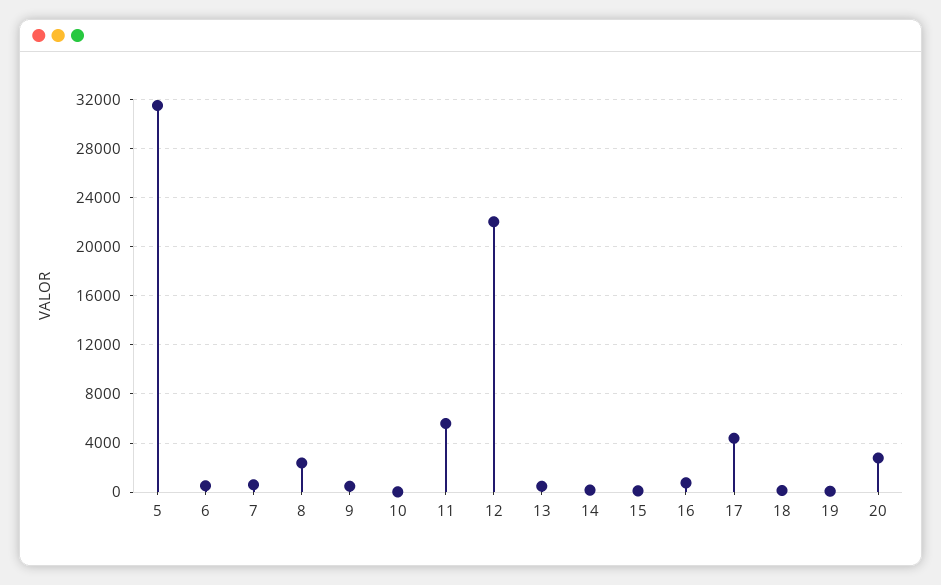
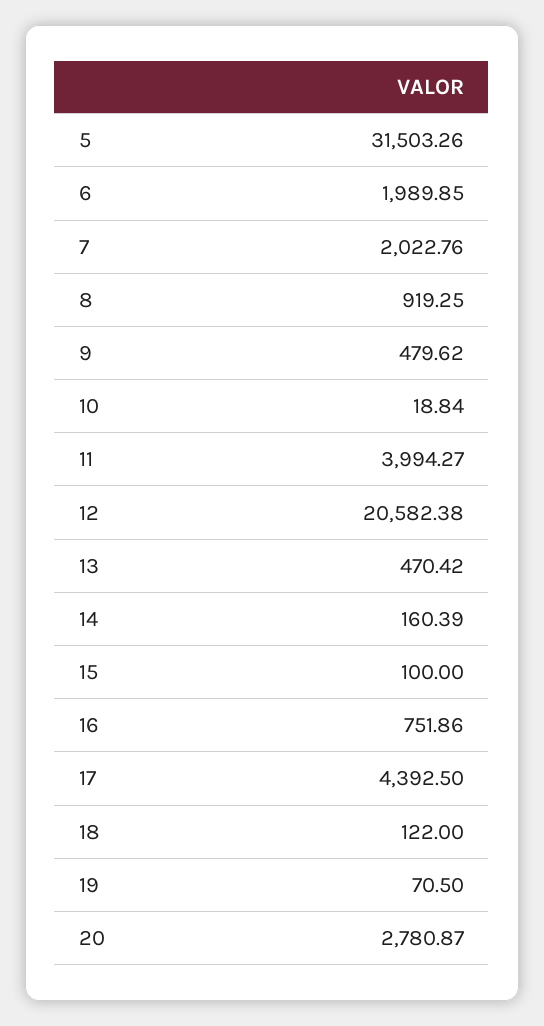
  {
    "5": 31503.26,
-   "6": 500,
+   "6": 1989.85,
-   "7": 500,
+   "7": 2022.76,
-   "8": 2500,
+   "8": 919.25,
    "9": 479.62,
    "10": 18.84,
-   "11": 5500,
+   "11": 3994.27,
-   "12": 22000,
+   "12": 20582.38,
    "13": 470.42,
    "14": 160.39,
    "15": 100,
    "16": 751.86,
    "17": 4392.5,
    "18": 122,
    "19": 70.5,
    "20": 2780.87
  }

